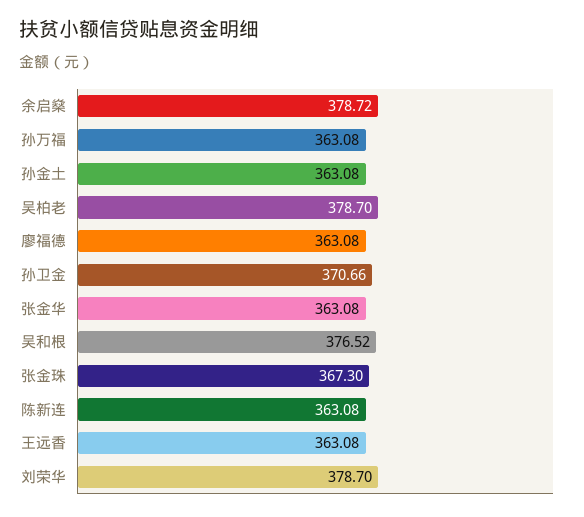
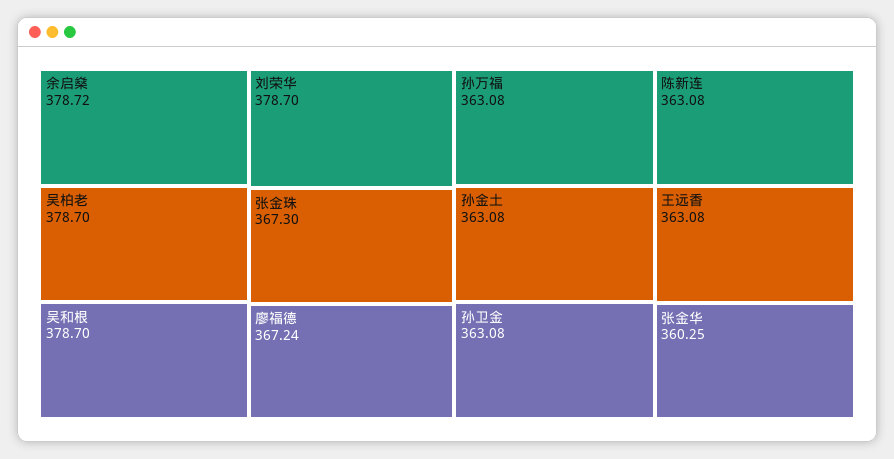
  {
    "余启燊": 378.72,
    "孙万福": 363.08,
    "孙金土": 363.08,
    "吴柏老": 378.7,
-   "廖福德": 363.08,
+   "廖福德": 367.24,
-   "孙卫金": 370.66,
+   "孙卫金": 363.08,
-   "张金华": 363.08,
+   "张金华": 360.25,
-   "吴和根": 376.52,
+   "吴和根": 378.7,
    "张金珠": 367.3,
    "陈新连": 363.08,
    "王远香": 363.08,
    "刘荣华": 378.7
  }

